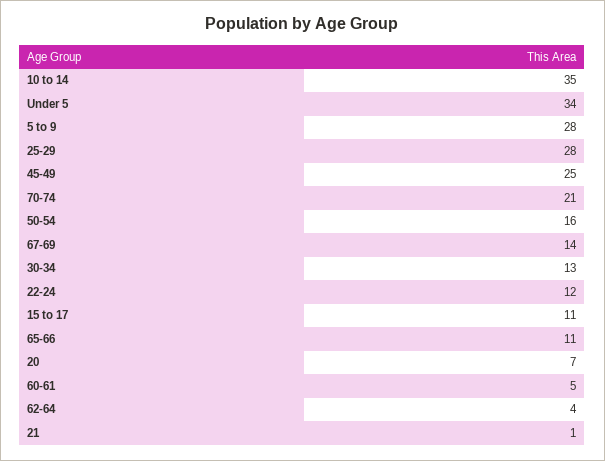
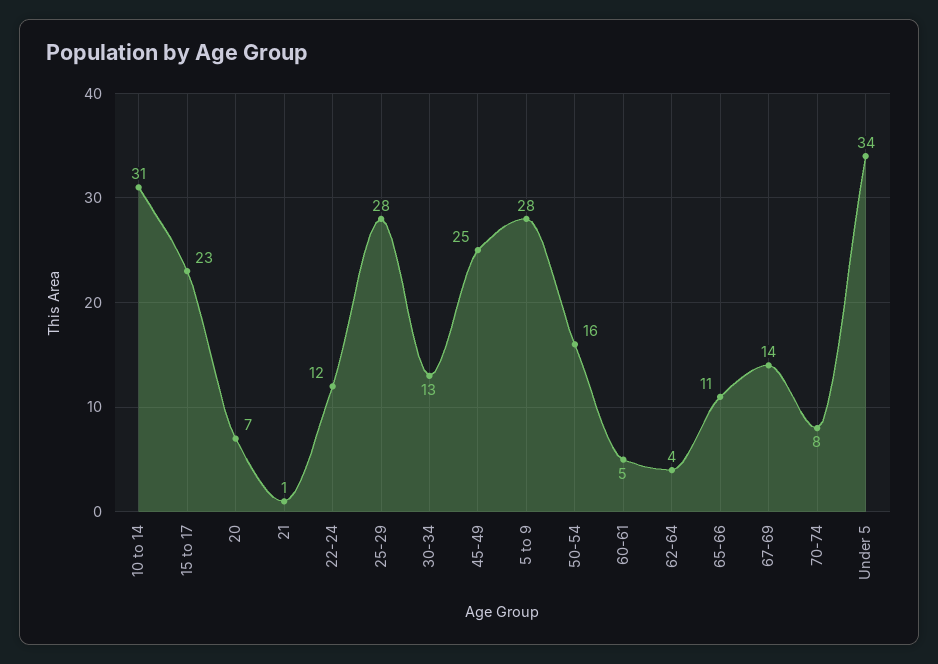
  {
-   "10 to 14": 35,
+   "10 to 14": 31,
    "Under 5": 34,
    "5 to 9": 28,
    "25-29": 28,
    "45-49": 25,
-   "70-74": 21,
+   "70-74": 8,
    "50-54": 16,
    "67-69": 14,
    "30-34": 13,
    "22-24": 12,
-   "15 to 17": 11,
+   "15 to 17": 23,
    "65-66": 11,
    "20": 7,
    "60-61": 5,
    "62-64": 4,
    "21": 1
  }

